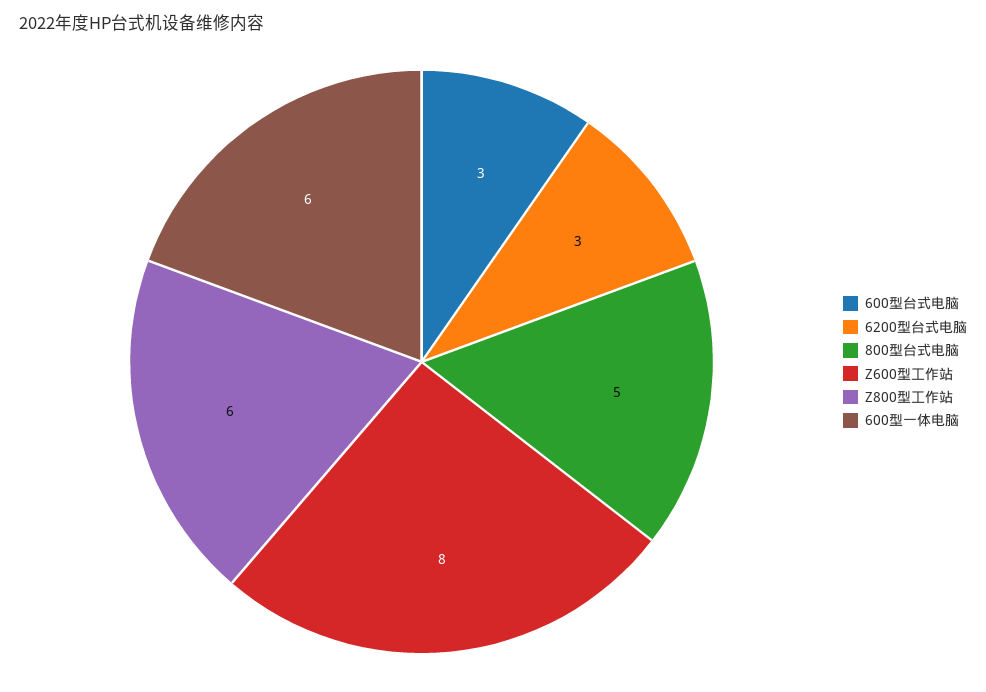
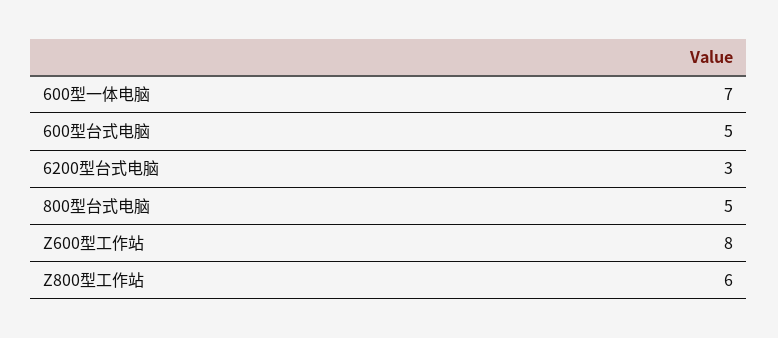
  {
-   "600型台式电脑": 3,
+   "600型台式电脑": 5,
    "6200型台式电脑": 3,
    "800型台式电脑": 5,
    "Z600型工作站": 8,
    "Z800型工作站": 6,
-   "600型一体电脑": 6
+   "600型一体电脑": 7
  }

